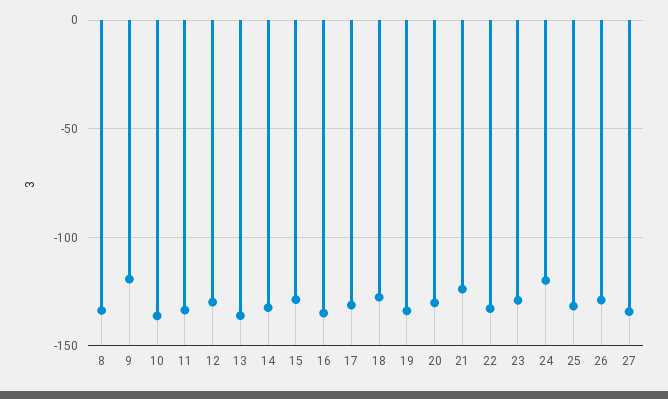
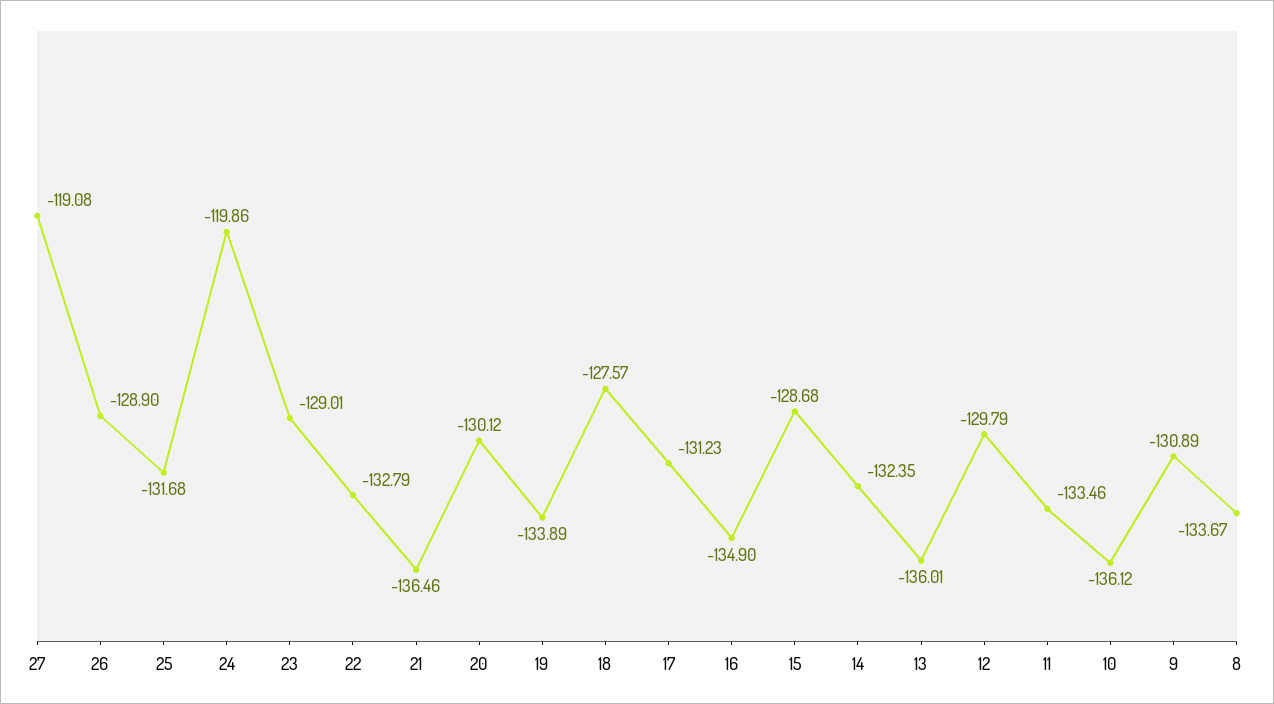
  {
    "8": -133.67,
-   "9": -120,
+   "9": -130.89,
    "10": -136.12,
    "11": -133.46,
    "12": -129.79,
    "13": -136.01,
    "14": -132.35,
    "15": -128.68,
    "16": -134.9,
    "17": -131.23,
    "18": -127.57,
    "19": -133.89,
    "20": -130.12,
-   "21": -125,
+   "21": -136.46,
    "22": -132.79,
    "23": -129.01,
    "24": -119.86,
    "25": -131.68,
    "26": -128.9,
-   "27": -135
+   "27": -119.08
  }

